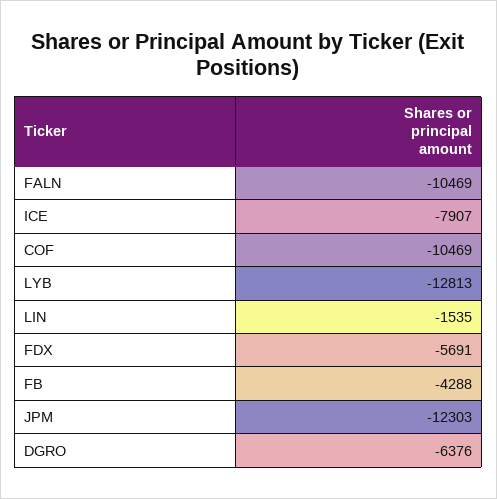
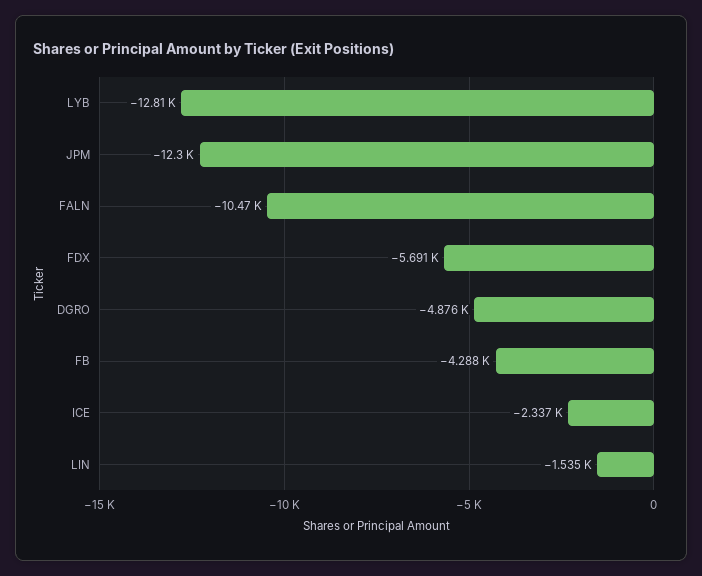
  {
    "FALN": -10469,
-   "ICE": -7907,
+   "ICE": -2337,
-   "COF": -10469,
    "LYB": -12813,
    "LIN": -1535,
    "FDX": -5691,
    "FB": -4288,
    "JPM": -12303,
-   "DGRO": -6376
+   "DGRO": -4876
  }

